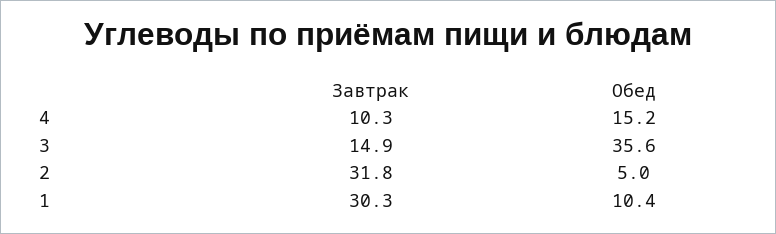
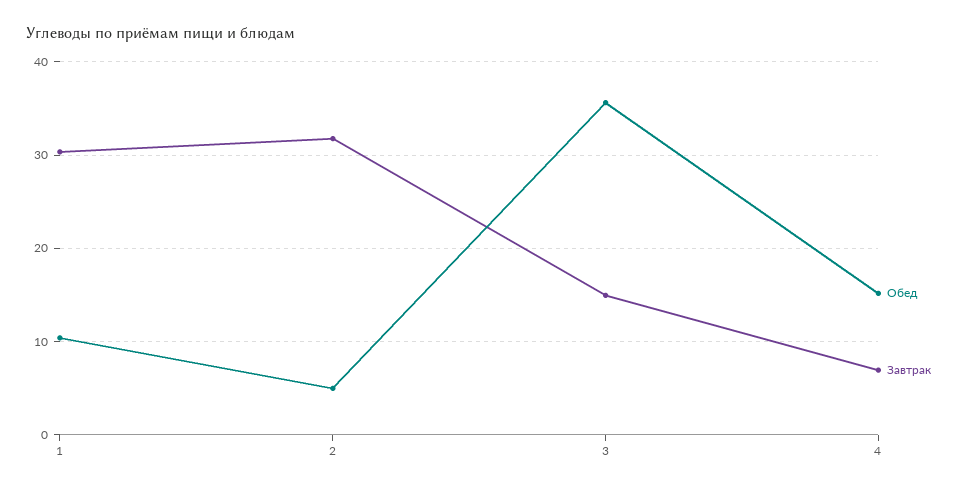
  {
    "Завтрак": {
-     "4": 10.3,
+     "4": 7,
      "3": 14.9,
      "2": 31.8,
      "1": 30.3
    },
    "Обед": {
      "4": 15.2,
      "3": 35.6,
      "2": 5,
      "1": 10.4
    }
  }

